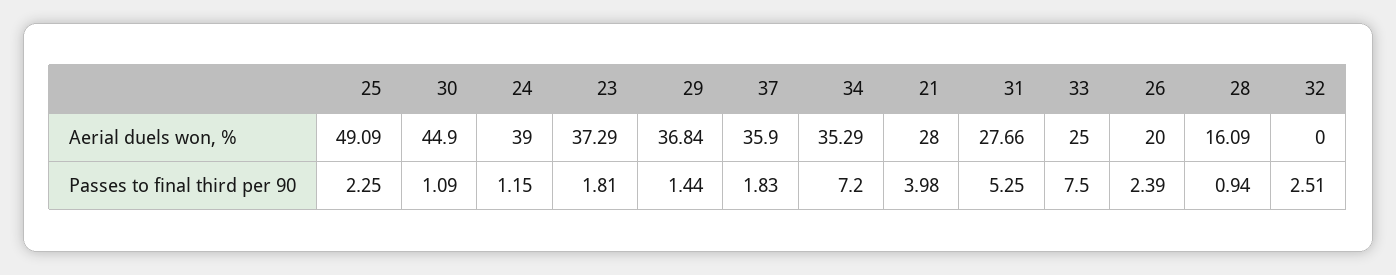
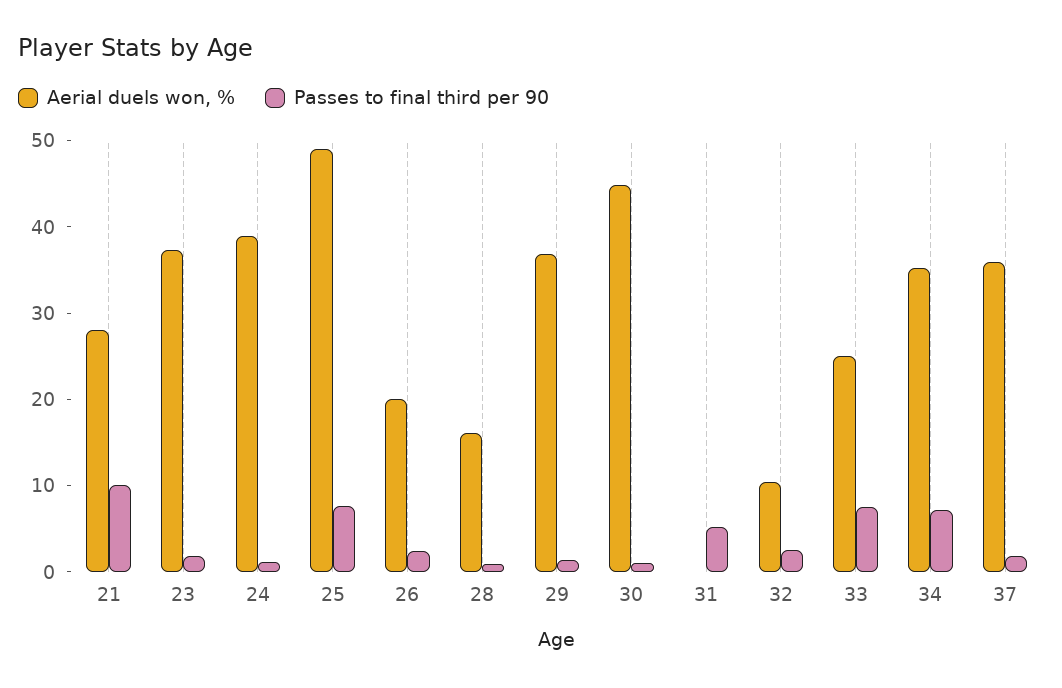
  {
    "Aerial duels won, %": {
      "25": 49.09,
      "30": 44.9,
      "24": 39,
      "23": 37.29,
      "29": 36.84,
      "37": 35.9,
      "34": 35.29,
      "21": 28,
-     "31": 27.66,
+     "31": 0,
      "33": 25,
      "26": 20,
      "28": 16.09,
-     "32": 0
+     "32": 10
    },
    "Passes to final third per 90": {
-     "25": 2.25,
+     "25": 8,
      "30": 1.09,
      "24": 1.15,
      "23": 1.81,
      "29": 1.44,
      "37": 1.83,
      "34": 7.2,
-     "21": 3.98,
+     "21": 10,
      "31": 5.25,
      "33": 7.5,
      "26": 2.39,
      "28": 0.94,
      "32": 2.51
    }
  }

